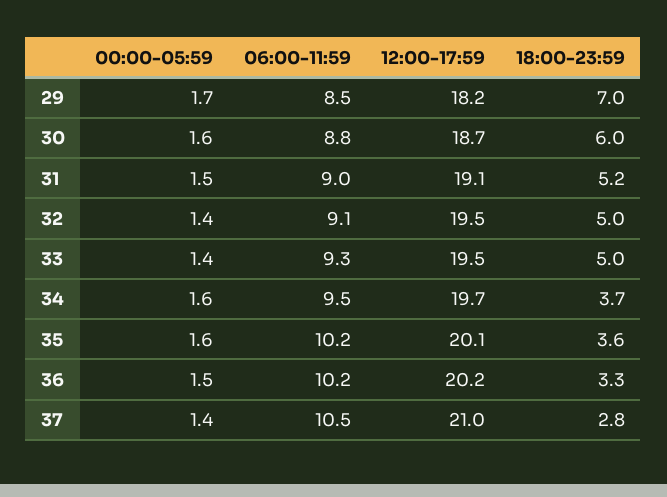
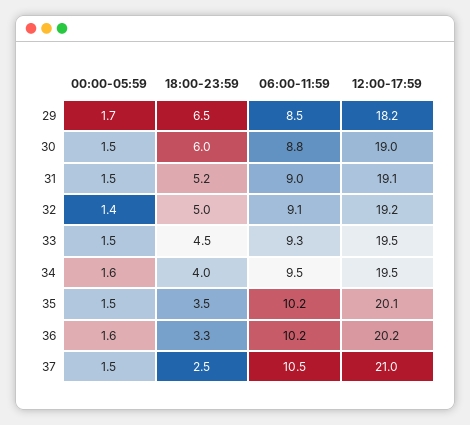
  {
    "00:00-05:59": {
      "29": 1.7,
-     "30": 1.6,
+     "30": 1.5,
      "31": 1.5,
      "32": 1.4,
-     "33": 1.4,
+     "33": 1.5,
      "34": 1.6,
-     "35": 1.6,
+     "35": 1.5,
-     "36": 1.5,
+     "36": 1.6,
-     "37": 1.4
+     "37": 1.5
    },
    "06:00-11:59": {
      "29": 8.5,
      "30": 8.8,
      "31": 9,
      "32": 9.1,
      "33": 9.3,
      "34": 9.5,
      "35": 10.2,
      "36": 10.2,
      "37": 10.5
    },
    "12:00-17:59": {
      "29": 18.2,
-     "30": 18.7,
+     "30": 19,
      "31": 19.1,
-     "32": 19.5,
+     "32": 19.2,
      "33": 19.5,
-     "34": 19.7,
+     "34": 19.5,
      "35": 20.1,
      "36": 20.2,
      "37": 21
    },
    "18:00-23:59": {
-     "29": 7,
+     "29": 6.5,
      "30": 6,
      "31": 5.2,
      "32": 5,
-     "33": 5,
+     "33": 4.5,
-     "34": 3.7,
+     "34": 4,
-     "35": 3.6,
+     "35": 3.5,
      "36": 3.3,
-     "37": 2.8
+     "37": 2.5
    }
  }

